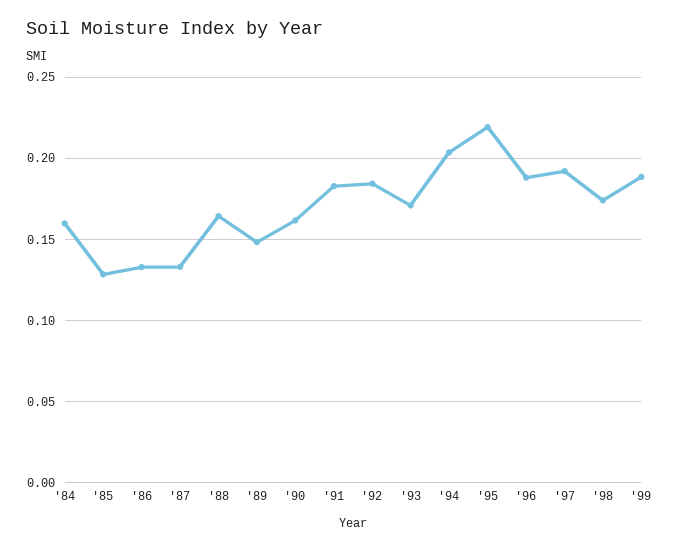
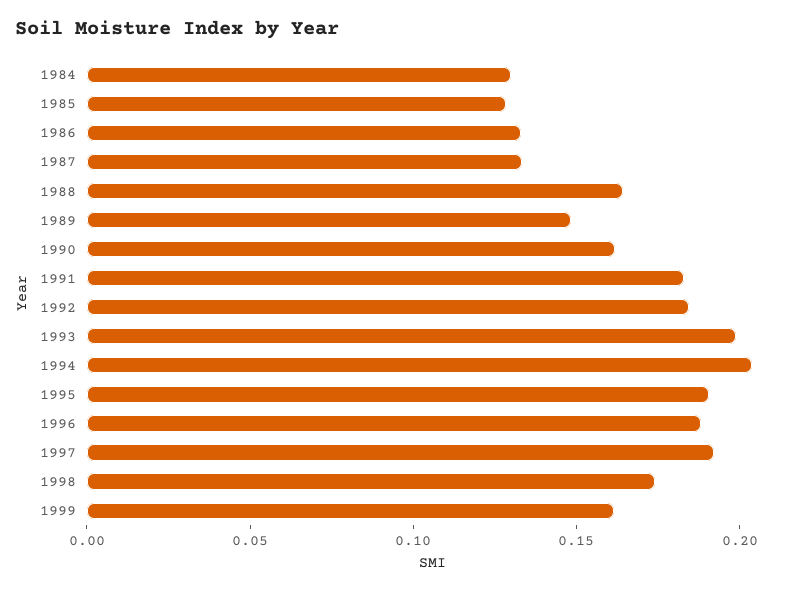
  {
-   "'84": 0.16,
+   "'84": 0.13,
    "'85": 0.13,
    "'86": 0.135,
    "'87": 0.135,
    "'88": 0.165,
    "'89": 0.15,
    "'90": 0.16,
    "'91": 0.185,
    "'92": 0.185,
-   "'93": 0.17,
+   "'93": 0.2,
    "'94": 0.205,
-   "'95": 0.22,
+   "'95": 0.19,
    "'96": 0.19,
    "'97": 0.19,
    "'98": 0.175,
-   "'99": 0.19
+   "'99": 0.16
  }

